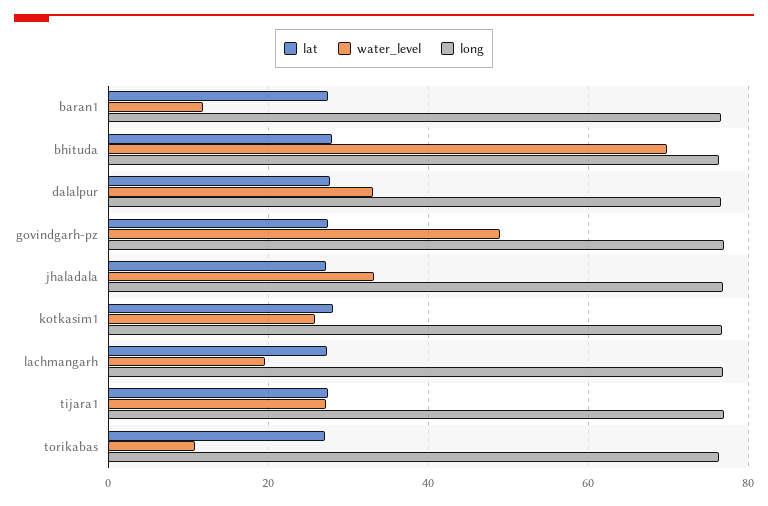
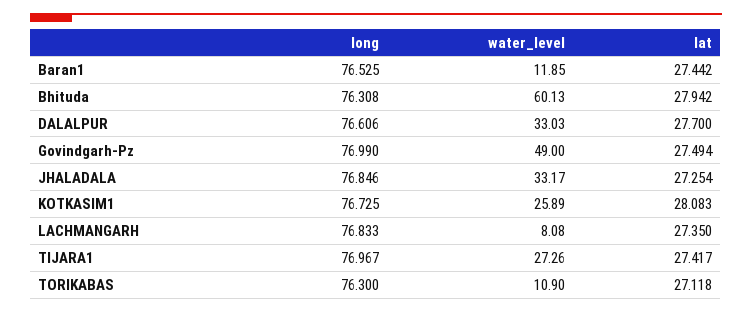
  {
    "lat": {
      "baran1": 27.442,
      "bhituda": 27.942,
      "dalalpur": 27.7,
      "govindgarh-pz": 27.494,
      "jhaladala": 27.254,
      "kotkasim1": 28.083,
      "lachmangarh": 27.35,
      "tijara1": 27.417,
      "torikabas": 27.118
    },
    "water_level": {
      "baran1": 11.85,
-     "bhituda": 70,
+     "bhituda": 60.13,
      "dalalpur": 33.03,
      "govindgarh-pz": 49,
      "jhaladala": 33.17,
      "kotkasim1": 25.89,
-     "lachmangarh": 20,
+     "lachmangarh": 8.08,
      "tijara1": 27.26,
      "torikabas": 10.9
    },
    "long": {
      "baran1": 76.525,
      "bhituda": 76.308,
      "dalalpur": 76.606,
      "govindgarh-pz": 76.99,
      "jhaladala": 76.846,
      "kotkasim1": 76.725,
      "lachmangarh": 76.833,
      "tijara1": 76.967,
      "torikabas": 76.3
    }
  }

